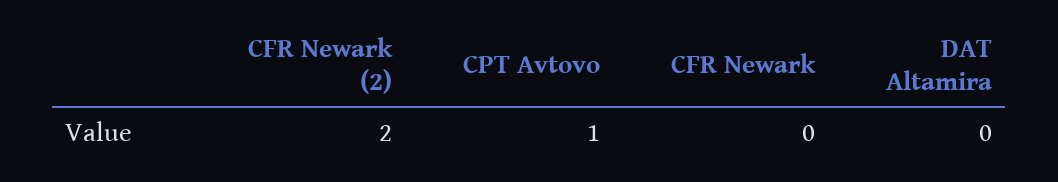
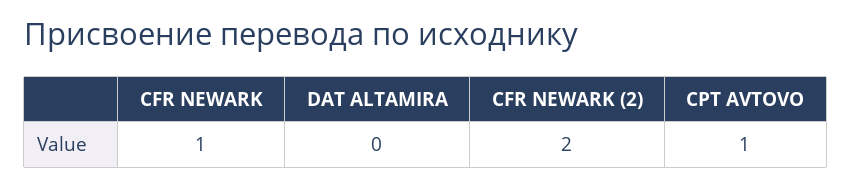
  {
    "CFR Newark (2)": 2,
    "CPT Avtovo": 1,
-   "CFR Newark": 0,
+   "CFR Newark": 1,
    "DAT Altamira": 0
  }

